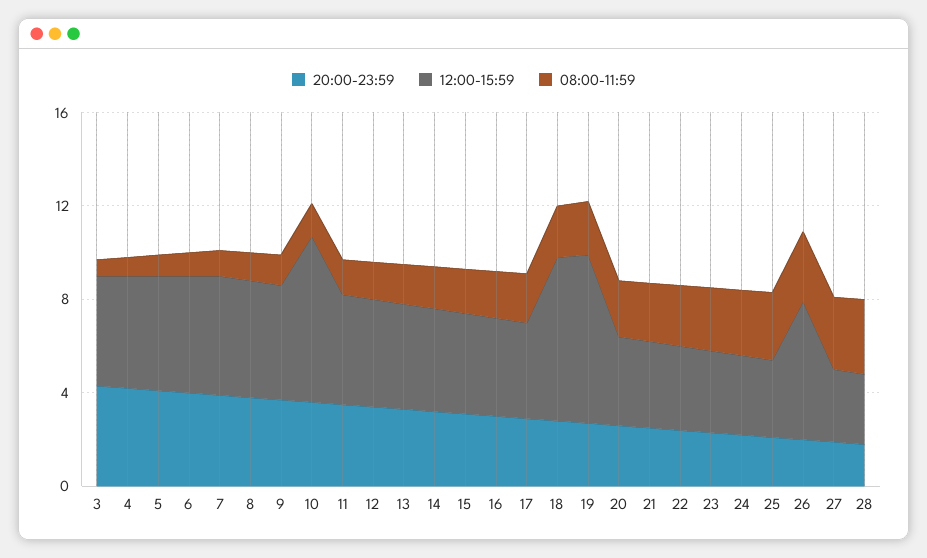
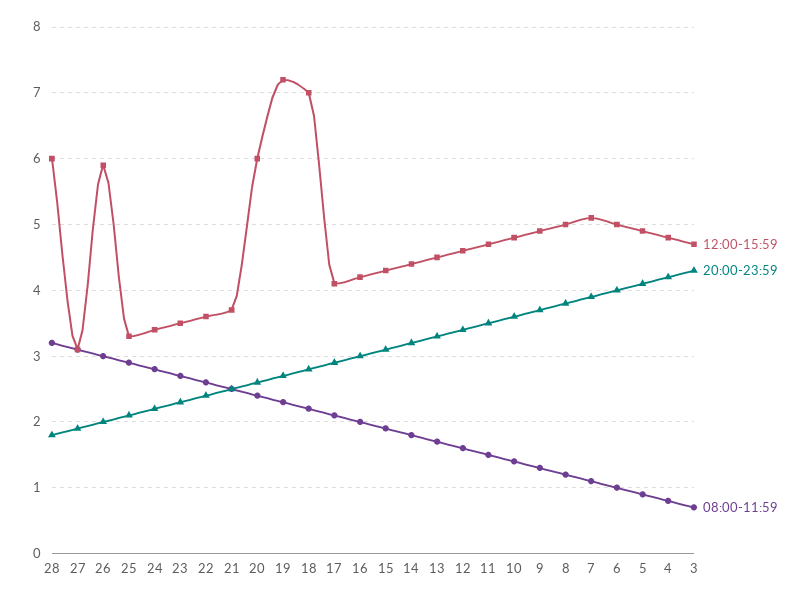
  {
    "20:00-23:59": {
      "3": 4.3,
      "4": 4.2,
      "5": 4.1,
      "6": 4,
      "7": 3.9,
      "8": 3.8,
      "9": 3.7,
      "10": 3.6,
      "11": 3.5,
      "12": 3.4,
      "13": 3.3,
      "14": 3.2,
      "15": 3.1,
      "16": 3,
      "17": 2.9,
      "18": 2.8,
      "19": 2.7,
      "20": 2.6,
      "21": 2.5,
      "22": 2.4,
      "23": 2.3,
      "24": 2.2,
      "25": 2.1,
      "26": 2,
      "27": 1.9,
      "28": 1.8
    },
    "12:00-15:59": {
      "3": 4.7,
      "4": 4.8,
      "5": 4.9,
      "6": 5,
      "7": 5.1,
      "8": 5,
      "9": 4.9,
-     "10": 7,
+     "10": 4.8,
      "11": 4.7,
      "12": 4.6,
      "13": 4.5,
      "14": 4.4,
      "15": 4.3,
      "16": 4.2,
      "17": 4.1,
      "18": 7,
      "19": 7.2,
-     "20": 4,
+     "20": 6,
      "21": 3.7,
      "22": 3.6,
      "23": 3.5,
      "24": 3.4,
      "25": 3.3,
      "26": 5.9,
      "27": 3.1,
-     "28": 3
+     "28": 6
    },
    "08:00-11:59": {
      "3": 0.7,
      "4": 0.8,
      "5": 0.9,
      "6": 1,
      "7": 1.1,
      "8": 1.2,
      "9": 1.3,
      "10": 1.4,
      "11": 1.5,
      "12": 1.6,
      "13": 1.7,
      "14": 1.8,
      "15": 1.9,
      "16": 2,
      "17": 2.1,
      "18": 2.2,
      "19": 2.3,
      "20": 2.4,
      "21": 2.5,
      "22": 2.6,
      "23": 2.7,
      "24": 2.8,
      "25": 2.9,
      "26": 3,
      "27": 3.1,
      "28": 3.2
    }
  }

